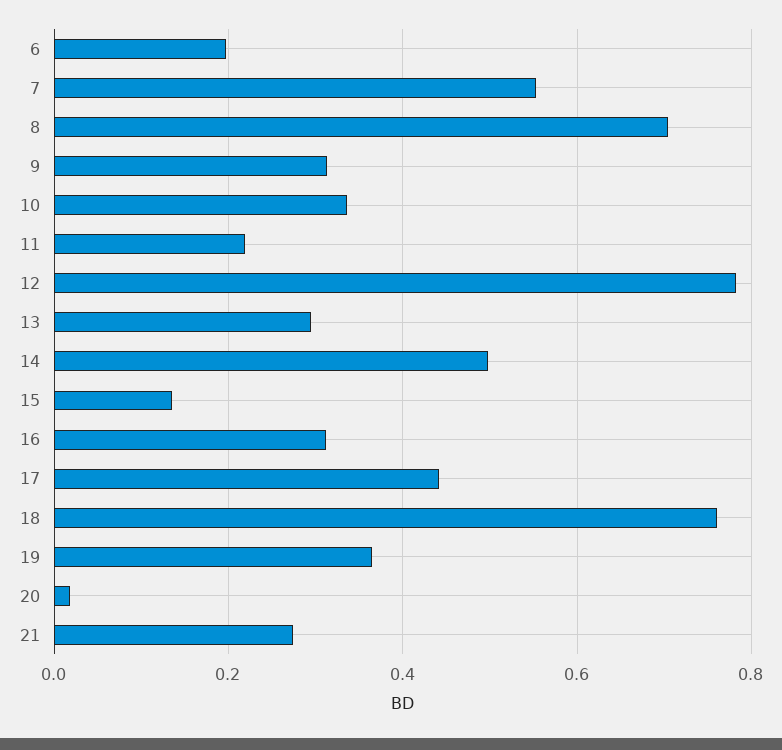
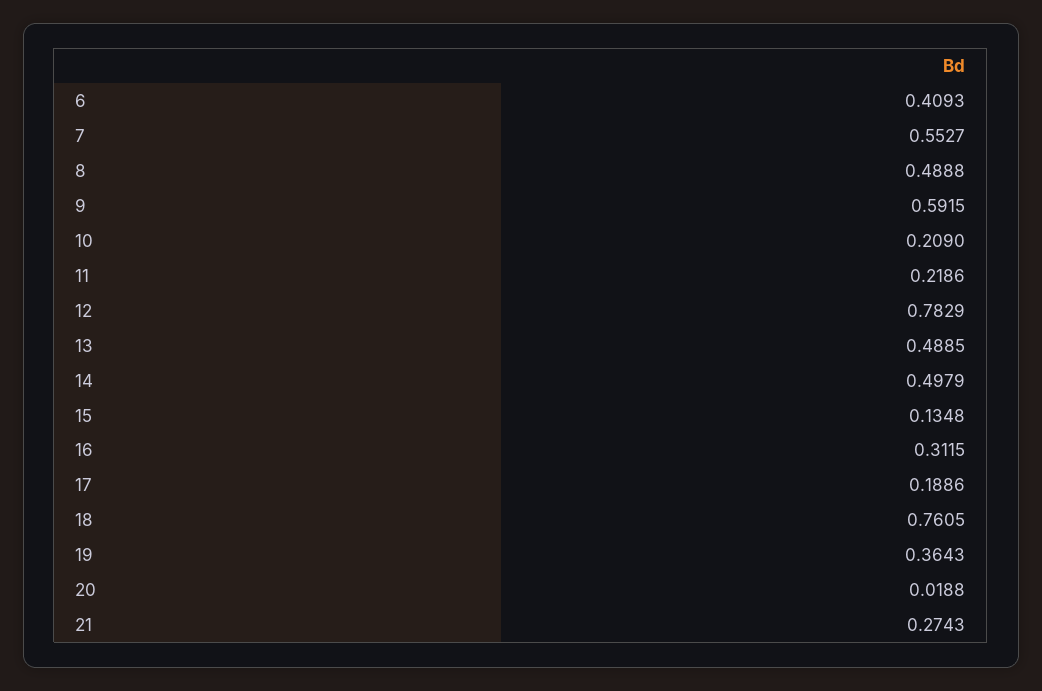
  {
-   "6": 0.2,
+   "6": 0.4093,
    "7": 0.5527,
-   "8": 0.7,
+   "8": 0.4888,
-   "9": 0.32,
+   "9": 0.5915,
-   "10": 0.34,
+   "10": 0.209,
    "11": 0.2186,
    "12": 0.7829,
-   "13": 0.3,
+   "13": 0.4885,
    "14": 0.4979,
    "15": 0.1348,
    "16": 0.3115,
-   "17": 0.44,
+   "17": 0.1886,
    "18": 0.7605,
    "19": 0.3643,
    "20": 0.0188,
    "21": 0.2743
  }

